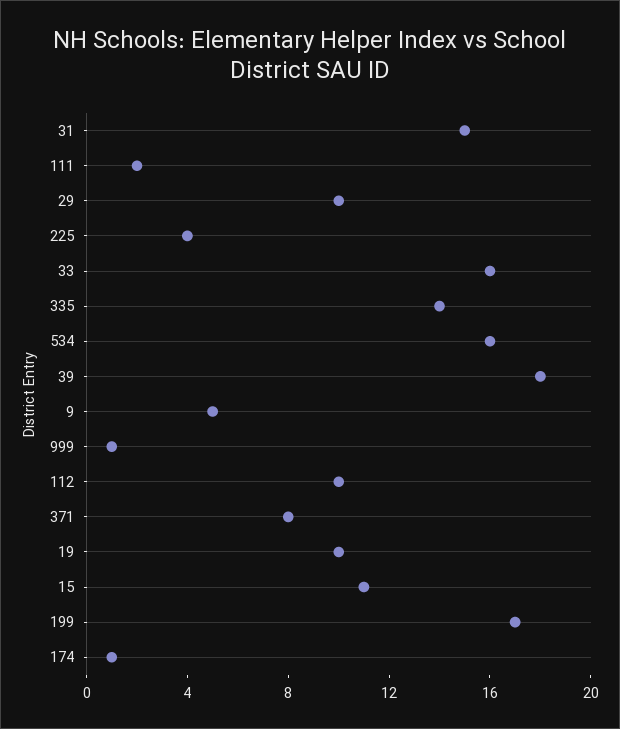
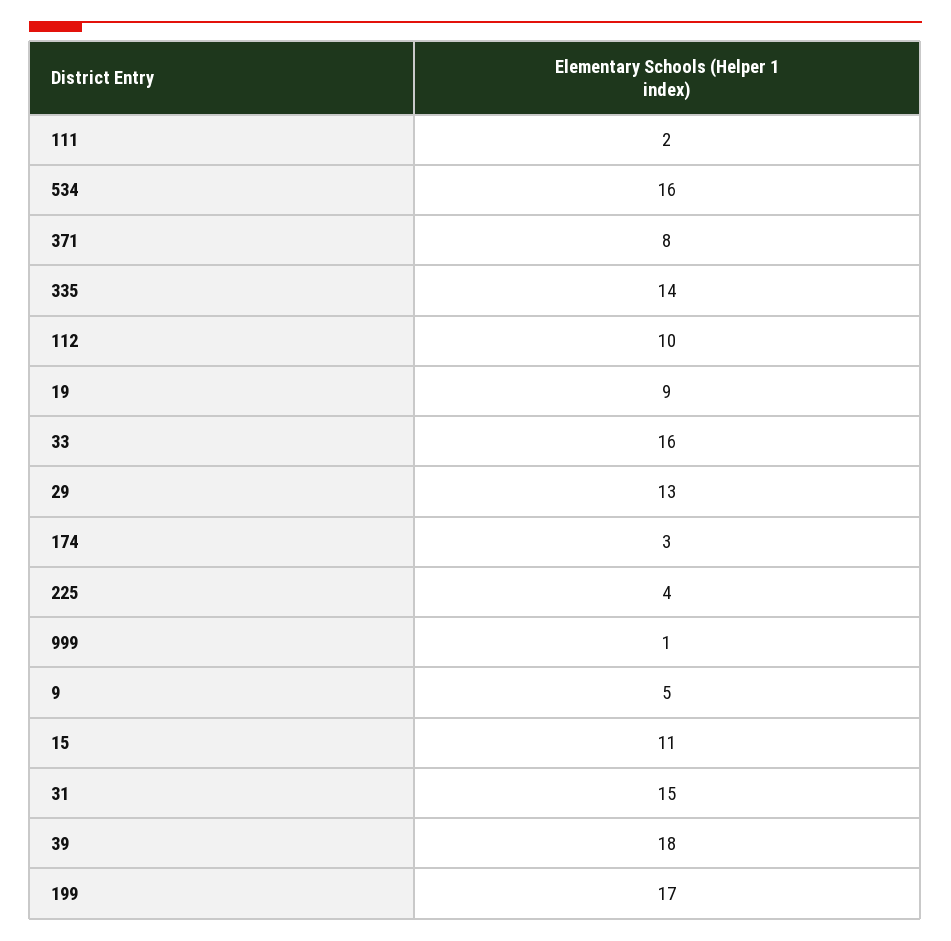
  {
    "31": 15,
    "111": 2,
-   "29": 10,
+   "29": 13,
    "225": 4,
    "33": 16,
    "335": 14,
    "534": 16,
    "39": 18,
    "9": 5,
    "999": 1,
    "112": 10,
    "371": 8,
-   "19": 10,
+   "19": 9,
    "15": 11,
    "199": 17,
-   "174": 1
+   "174": 3
  }

